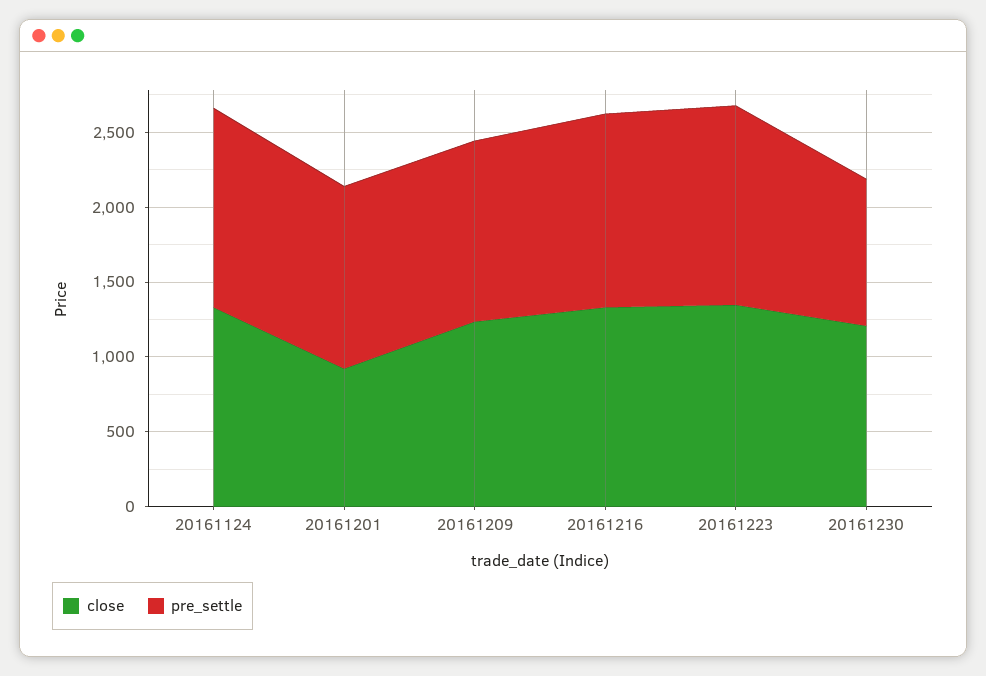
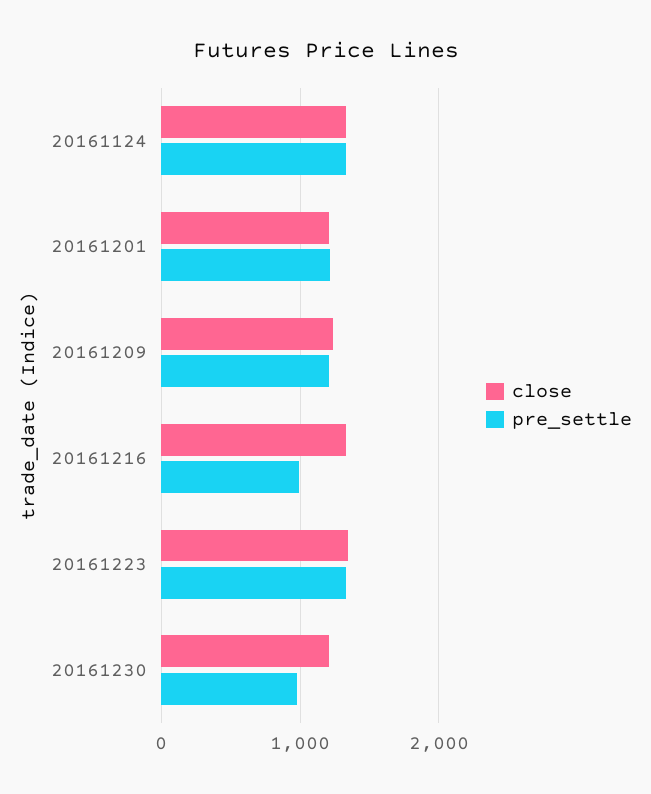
  {
    "close": {
      "20161124": 1300,
-     "20161201": 900,
+     "20161201": 1200,
      "20161209": 1200,
      "20161216": 1300,
      "20161223": 1300,
      "20161230": 1200
    },
    "pre_settle": {
      "20161124": 1300,
      "20161201": 1200,
      "20161209": 1200,
-     "20161216": 1300,
+     "20161216": 1000,
      "20161223": 1300,
      "20161230": 1000
    }
  }

